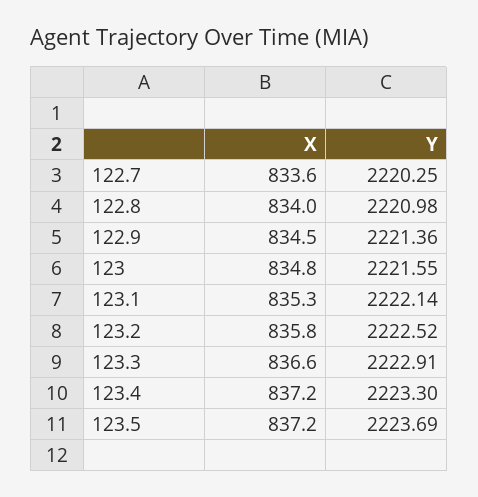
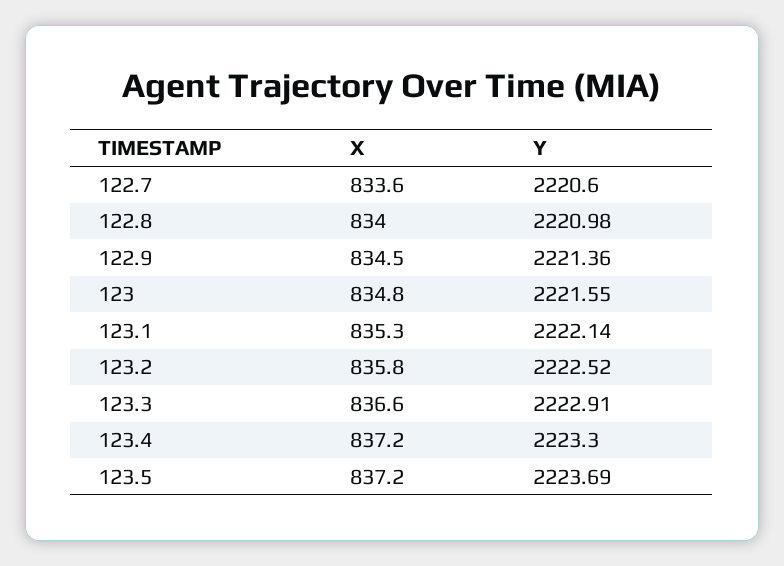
  {
    "X": {
      "122.7": 833.6,
      "122.8": 834,
      "122.9": 834.5,
      "123": 834.8,
      "123.1": 835.3,
      "123.2": 835.8,
      "123.3": 836.6,
      "123.4": 837.2,
      "123.5": 837.2
    },
    "Y": {
-     "122.7": 2220.25,
+     "122.7": 2220.6,
      "122.8": 2220.98,
      "122.9": 2221.36,
      "123": 2221.55,
      "123.1": 2222.14,
      "123.2": 2222.52,
      "123.3": 2222.91,
      "123.4": 2223.3,
      "123.5": 2223.69
    }
  }

